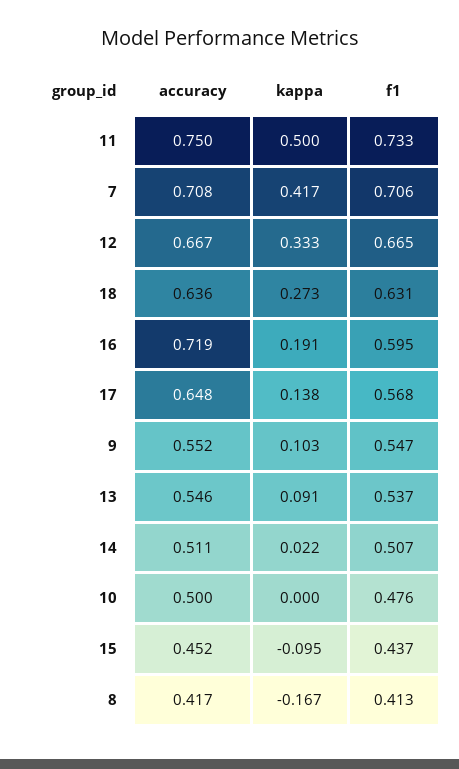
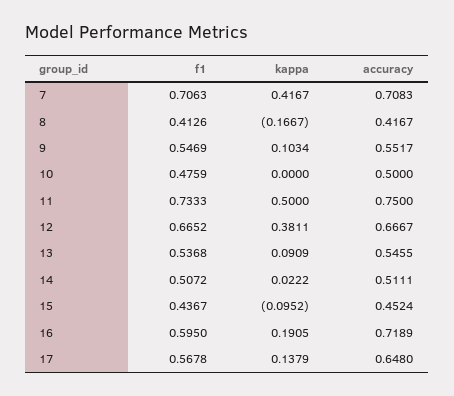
  {
    "accuracy": {
      "11": 0.75,
      "7": 0.7083,
      "12": 0.6667,
-     "18": 0.636,
      "16": 0.7189,
      "17": 0.648,
      "9": 0.5517,
      "13": 0.5455,
      "14": 0.5111,
      "10": 0.5,
      "15": 0.4524,
      "8": 0.4167
    },
    "kappa": {
      "11": 0.5,
      "7": 0.4167,
-     "12": 0.333,
+     "12": 0.3811,
-     "18": 0.273,
      "16": 0.1905,
      "17": 0.1379,
      "9": 0.1034,
      "13": 0.0909,
      "14": 0.0222,
      "10": 0,
      "15": -0.0952,
      "8": -0.1667
    },
    "f1": {
      "11": 0.7333,
      "7": 0.7063,
      "12": 0.6652,
-     "18": 0.631,
      "16": 0.595,
      "17": 0.5678,
      "9": 0.5469,
      "13": 0.5368,
      "14": 0.5072,
      "10": 0.4759,
      "15": 0.4367,
      "8": 0.4126
    }
  }

